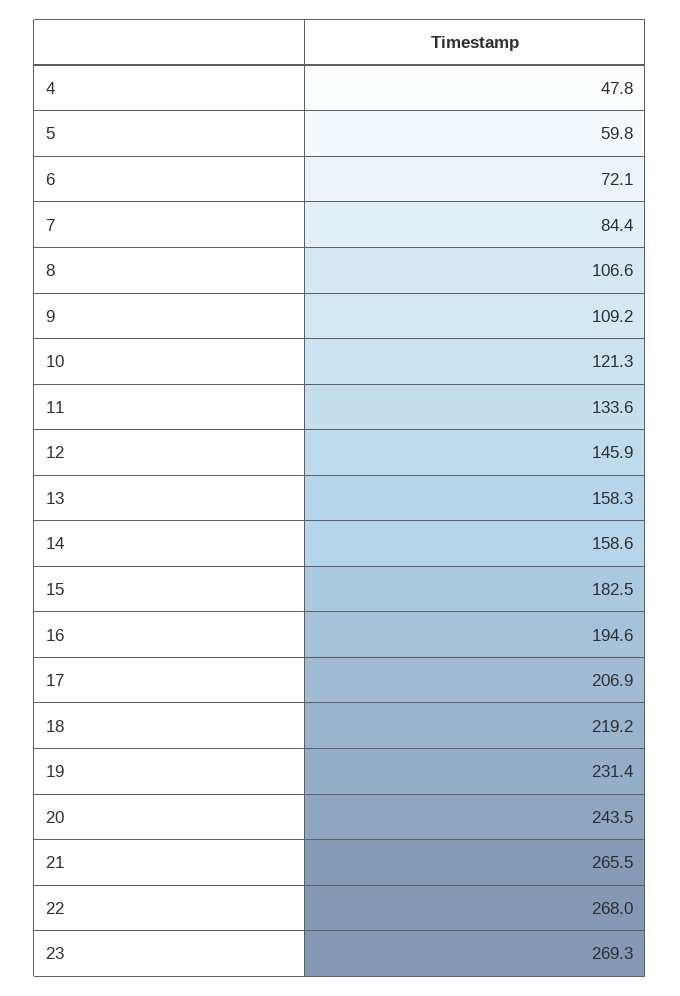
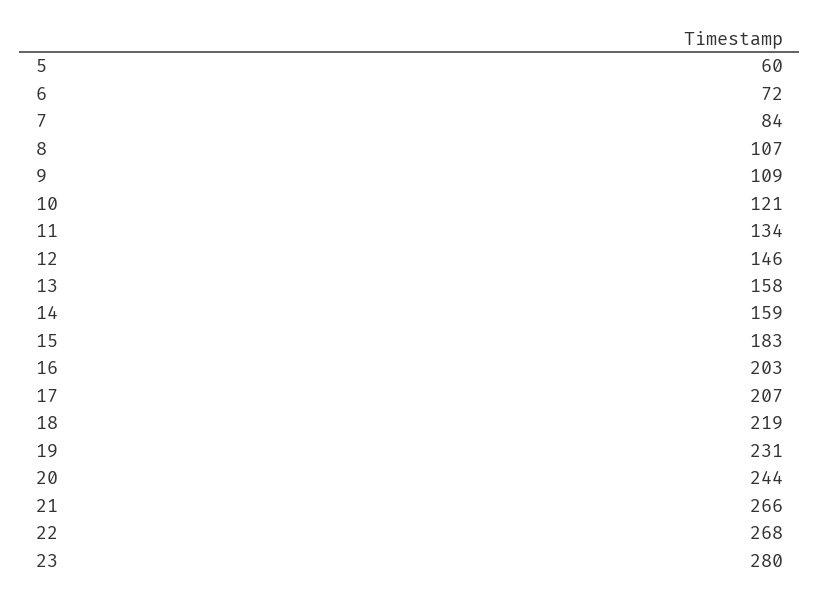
  {
-   "4": 47.8,
    "5": 59.8,
    "6": 72.1,
    "7": 84.4,
    "8": 106.6,
    "9": 109.2,
    "10": 121.3,
    "11": 133.6,
    "12": 145.9,
    "13": 158.3,
    "14": 158.6,
    "15": 182.5,
-   "16": 194.6,
+   "16": 203,
    "17": 206.9,
    "18": 219.2,
    "19": 231.4,
    "20": 243.5,
    "21": 265.5,
    "22": 268,
-   "23": 269.3
+   "23": 280
  }

